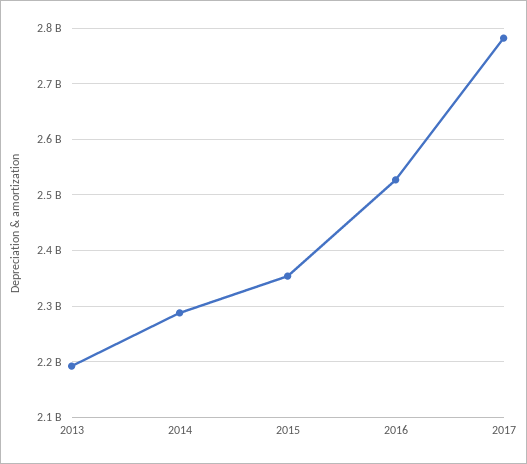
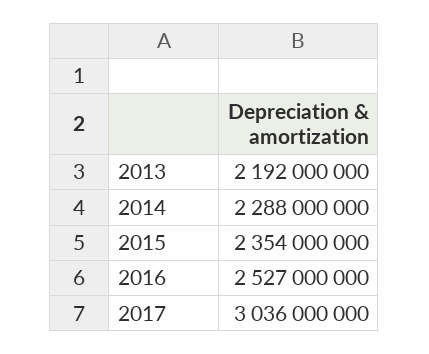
  {
    "2013": 2192000000,
    "2014": 2288000000,
    "2015": 2354000000,
    "2016": 2527000000,
-   "2017": 2780000000
+   "2017": 3036000000
  }

